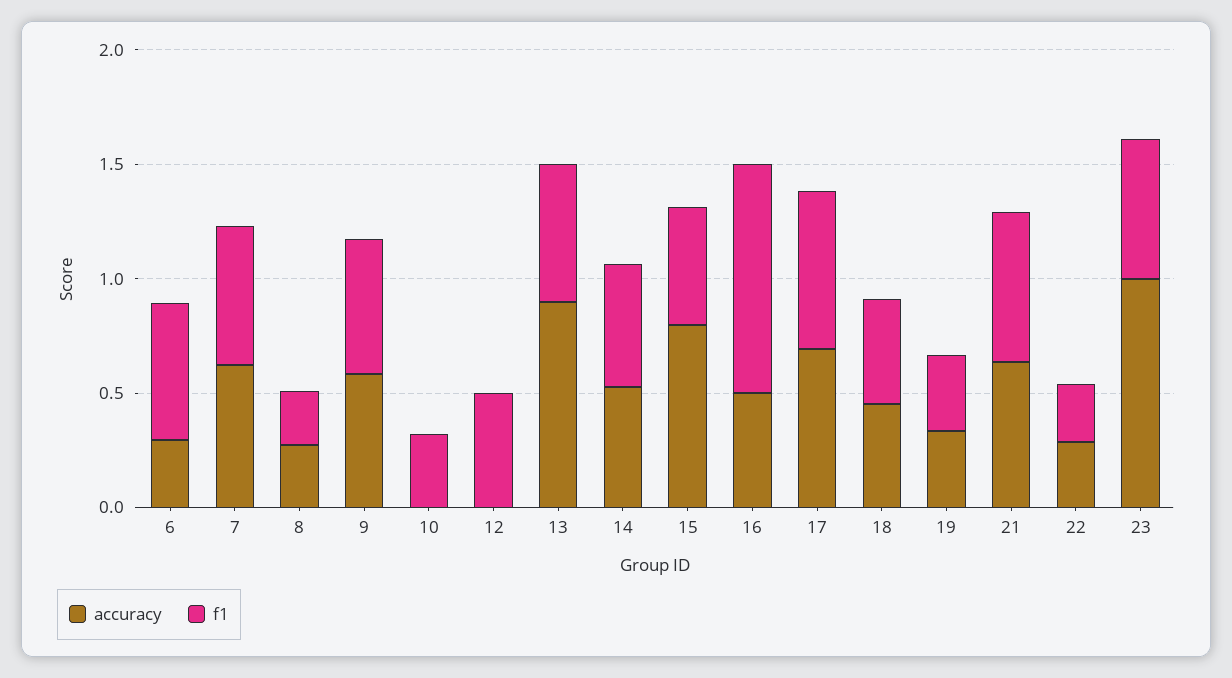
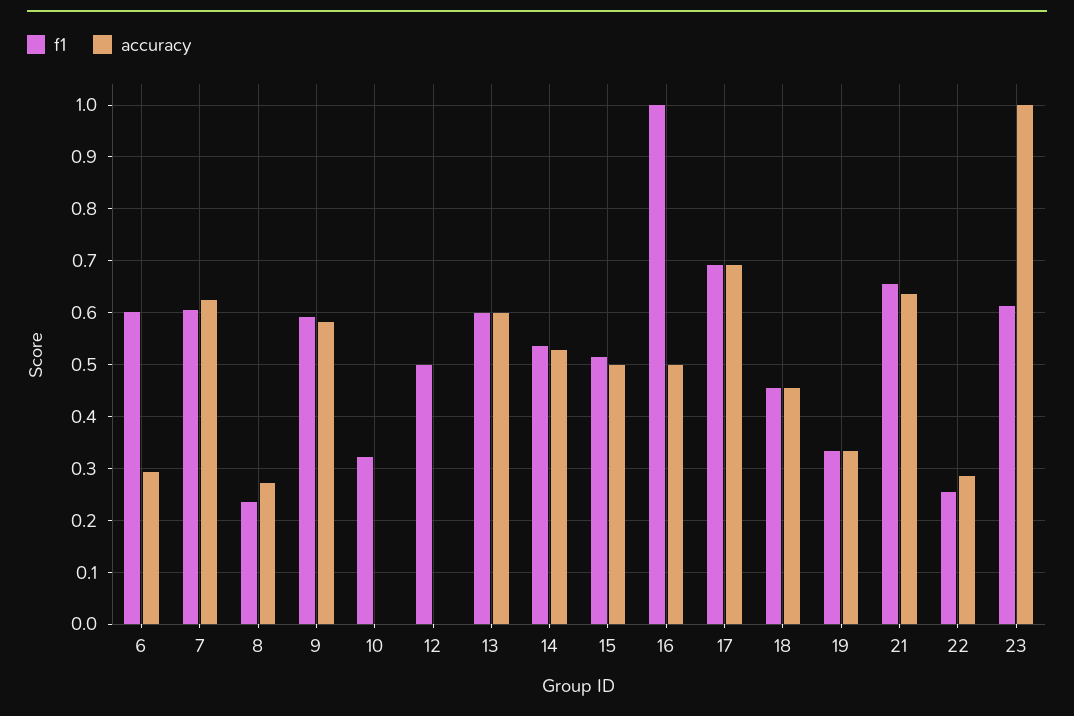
  {
    "accuracy": {
      "6": 0.3,
      "7": 0.62,
      "8": 0.28,
      "9": 0.58,
      "10": 0,
      "12": 0,
-     "13": 0.9,
+     "13": 0.6,
      "14": 0.52,
-     "15": 0.8,
+     "15": 0.5,
      "16": 0.5,
      "17": 0.7,
      "18": 0.46,
      "19": 0.34,
      "21": 0.64,
      "22": 0.28,
      "23": 1
    },
    "f1": {
      "6": 0.6,
      "7": 0.6,
      "8": 0.24,
      "9": 0.6,
      "10": 0.32,
      "12": 0.5,
      "13": 0.6,
      "14": 0.54,
      "15": 0.52,
      "16": 1,
      "17": 0.7,
      "18": 0.46,
      "19": 0.34,
      "21": 0.66,
      "22": 0.26,
      "23": 0.62
    }
  }

